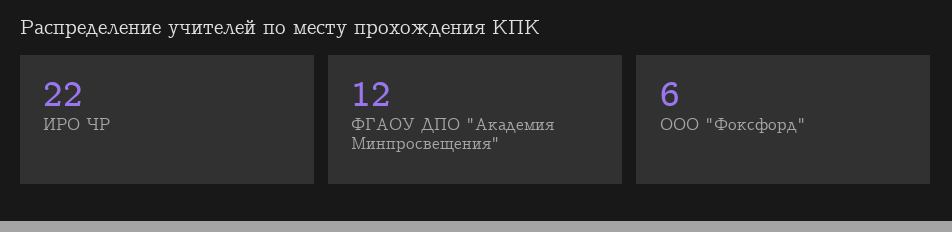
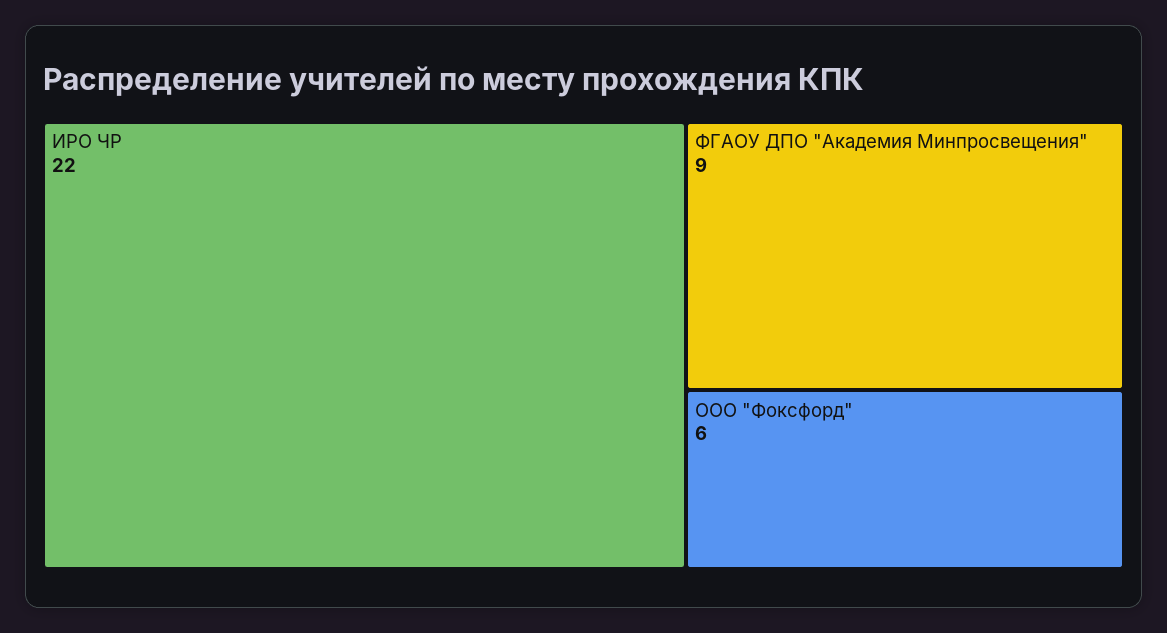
  {
    "ИРО ЧР": 22,
-   "ФГАОУ ДПО \"Академия Минпросвещения\"": 12,
+   "ФГАОУ ДПО \"Академия Минпросвещения\"": 9,
    "ООО \"Фоксфорд\"": 6
  }

